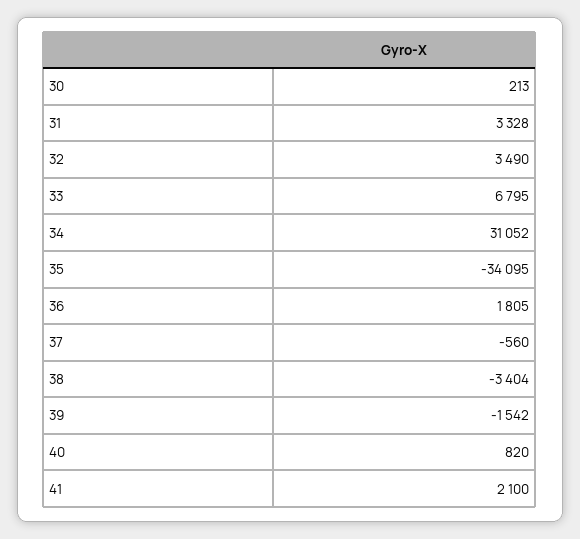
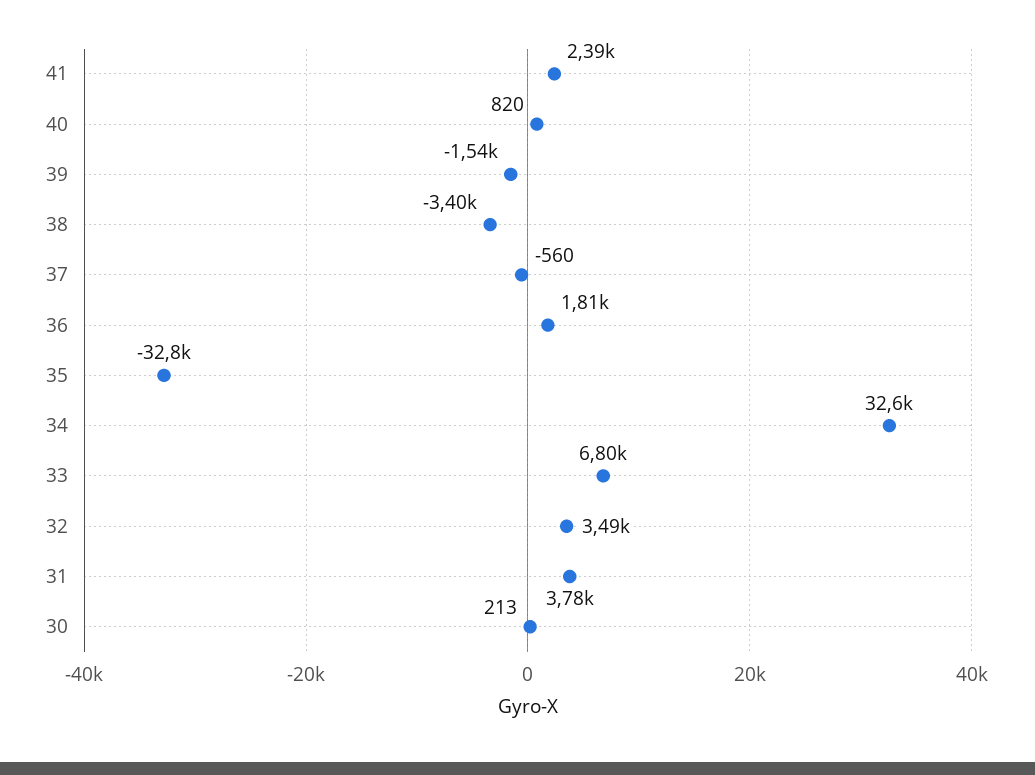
  {
    "30": 213,
-   "31": 3328,
+   "31": 3780,
    "32": 3490,
    "33": 6795,
-   "34": 31052,
+   "34": 32600,
-   "35": -34095,
+   "35": -32800,
    "36": 1805,
    "37": -560,
    "38": -3404,
    "39": -1542,
    "40": 820,
-   "41": 2100
+   "41": 2390
  }

